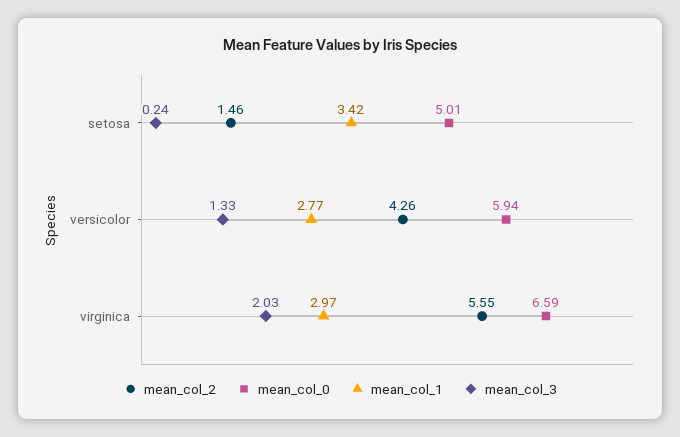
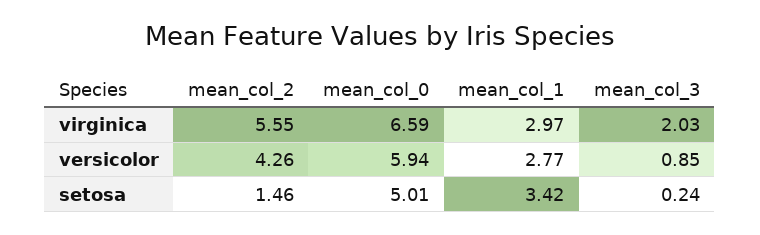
  {
    "mean_col_2": {
      "setosa": 1.46,
      "versicolor": 4.26,
      "virginica": 5.55
    },
    "mean_col_0": {
      "setosa": 5.01,
      "versicolor": 5.94,
      "virginica": 6.59
    },
    "mean_col_1": {
      "setosa": 3.42,
      "versicolor": 2.77,
      "virginica": 2.97
    },
    "mean_col_3": {
      "setosa": 0.24,
-     "versicolor": 1.33,
+     "versicolor": 0.85,
      "virginica": 2.03
    }
  }

